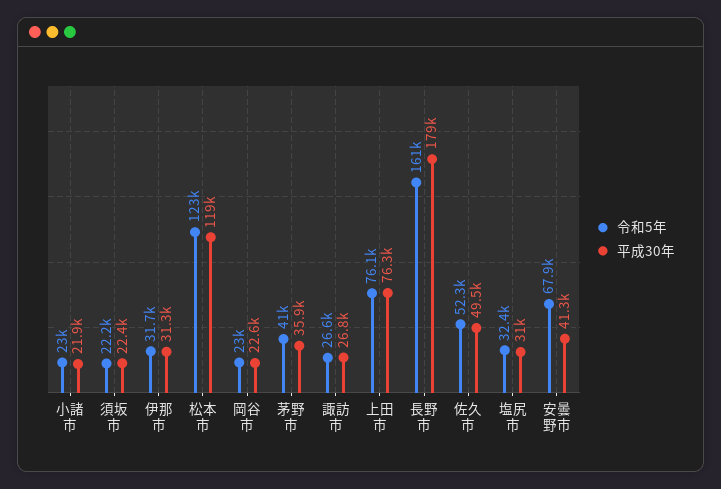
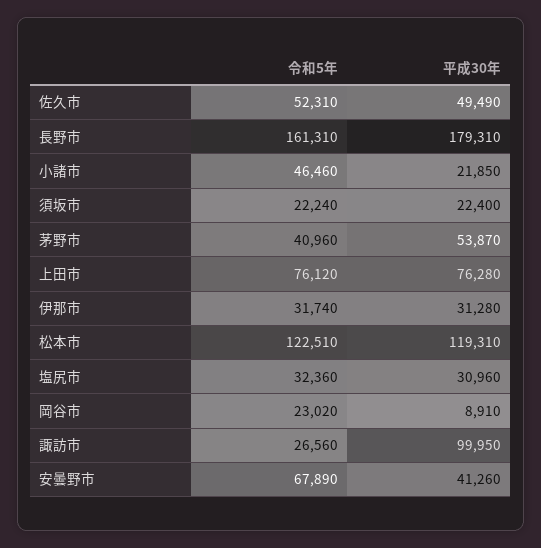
  {
    "令和5年": {
-     "小諸市": 23000,
+     "小諸市": 46460,
      "須坂市": 22240,
      "伊那市": 31740,
      "松本市": 122510,
      "岡谷市": 23020,
      "茅野市": 40960,
      "諏訪市": 26560,
      "上田市": 76120,
      "長野市": 161310,
      "佐久市": 52310,
      "塩尻市": 32360,
      "安曇野市": 67890
    },
    "平成30年": {
      "小諸市": 21850,
      "須坂市": 22400,
      "伊那市": 31280,
      "松本市": 119310,
-     "岡谷市": 22600,
+     "岡谷市": 8910,
-     "茅野市": 35900,
+     "茅野市": 53870,
-     "諏訪市": 26800,
+     "諏訪市": 99950,
      "上田市": 76280,
      "長野市": 179310,
      "佐久市": 49490,
      "塩尻市": 30960,
      "安曇野市": 41260
    }
  }

